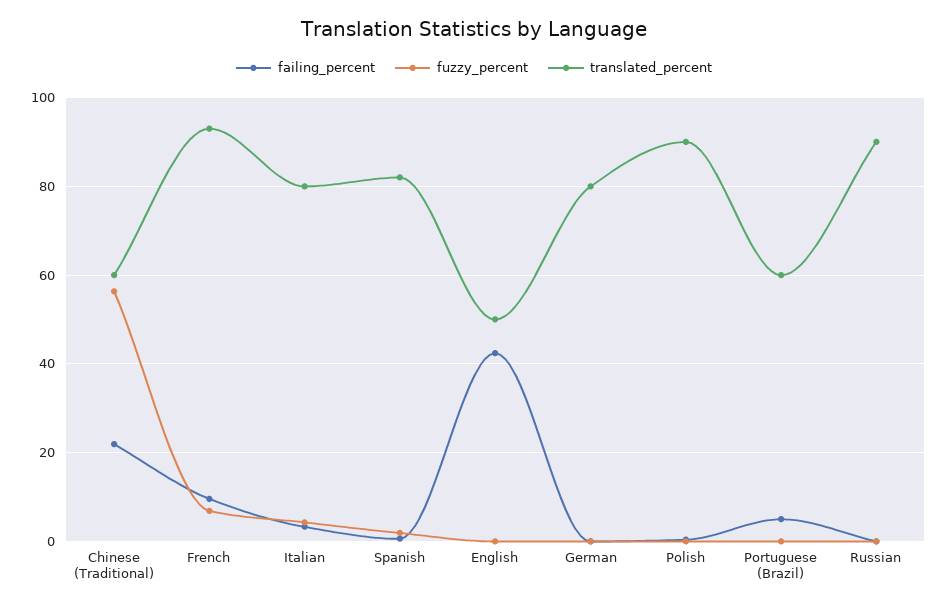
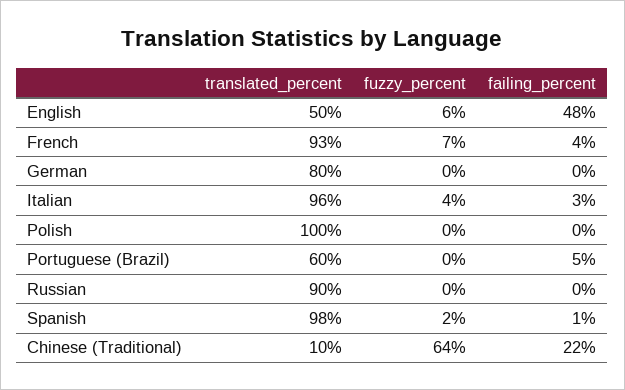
  {
    "failing_percent": {
      "Chinese (Traditional)": 22,
-     "French": 10,
+     "French": 4,
      "Italian": 3,
      "Spanish": 1,
-     "English": 42,
+     "English": 48,
      "German": 0,
      "Polish": 0,
      "Portuguese (Brazil)": 5,
      "Russian": 0
    },
    "fuzzy_percent": {
-     "Chinese (Traditional)": 56,
+     "Chinese (Traditional)": 64,
      "French": 7,
      "Italian": 4,
      "Spanish": 2,
-     "English": 0,
+     "English": 6,
      "German": 0,
      "Polish": 0,
      "Portuguese (Brazil)": 0,
      "Russian": 0
    },
    "translated_percent": {
-     "Chinese (Traditional)": 60,
+     "Chinese (Traditional)": 10,
      "French": 93,
-     "Italian": 80,
+     "Italian": 96,
-     "Spanish": 82,
+     "Spanish": 98,
      "English": 50,
      "German": 80,
-     "Polish": 90,
+     "Polish": 100,
      "Portuguese (Brazil)": 60,
      "Russian": 90
    }
  }

